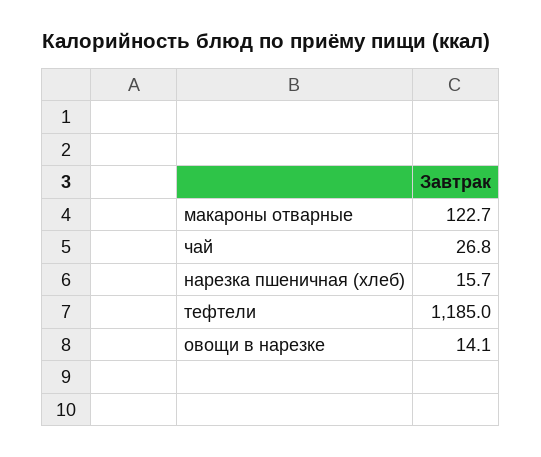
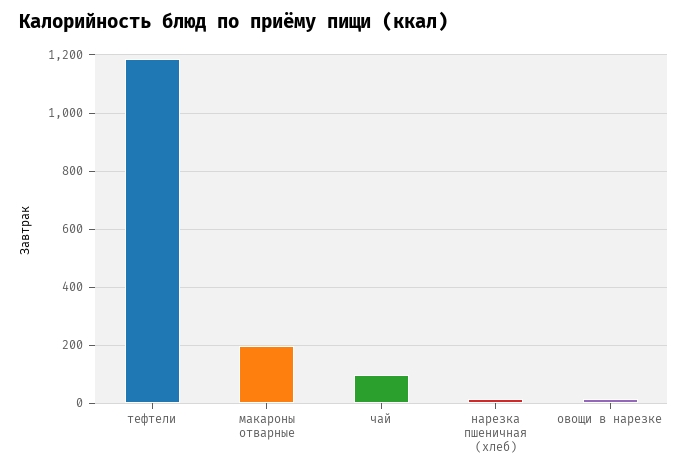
  {
-   "макароны отварные": 122.7,
+   "макароны отварные": 200,
-   "чай": 26.8,
+   "чай": 100,
    "нарезка пшеничная (хлеб)": 15.7,
    "тефтели": 1185,
    "овощи в нарезке": 14.1
  }

